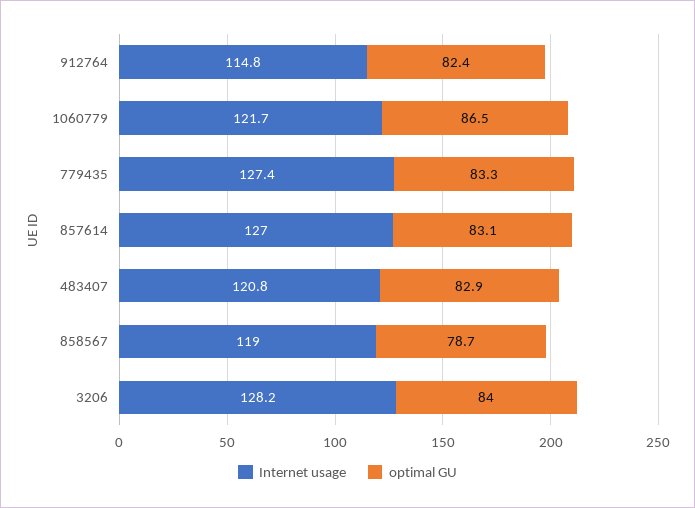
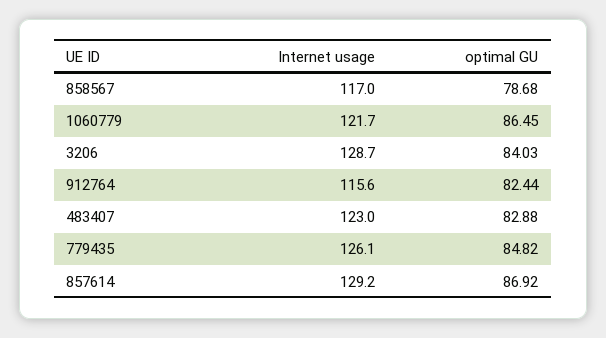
  {
    "Internet usage": {
-     "912764": 114.8,
+     "912764": 115.6,
      "1060779": 121.7,
-     "779435": 127.4,
+     "779435": 126.1,
-     "857614": 127,
+     "857614": 129.2,
-     "483407": 120.8,
+     "483407": 123,
-     "858567": 119,
+     "858567": 117,
-     "3206": 128.2
+     "3206": 128.7
    },
    "optimal GU": {
      "912764": 82.44,
      "1060779": 86.45,
-     "779435": 83.3,
+     "779435": 84.82,
-     "857614": 83.1,
+     "857614": 86.92,
      "483407": 82.88,
      "858567": 78.68,
      "3206": 84.03
    }
  }

